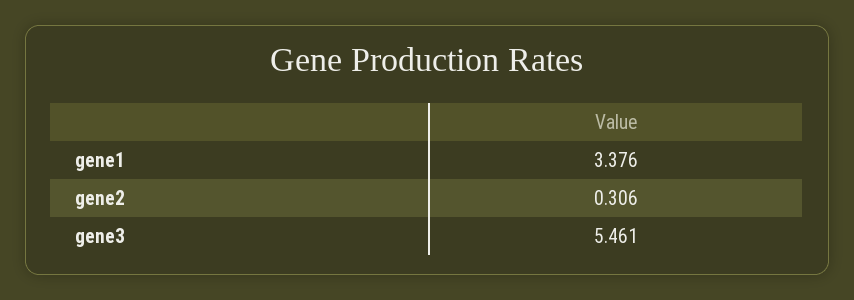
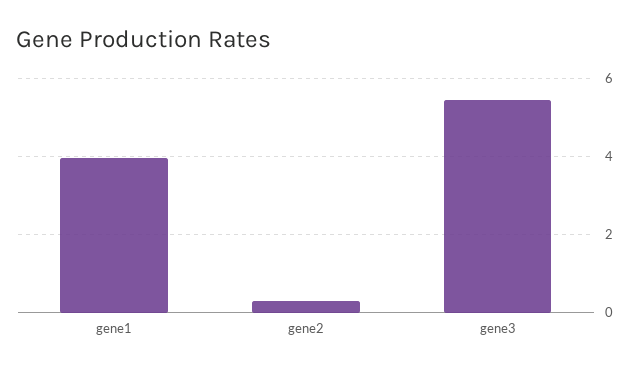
  {
-   "gene1": 3.376,
+   "gene1": 4,
    "gene2": 0.306,
    "gene3": 5.461
  }

